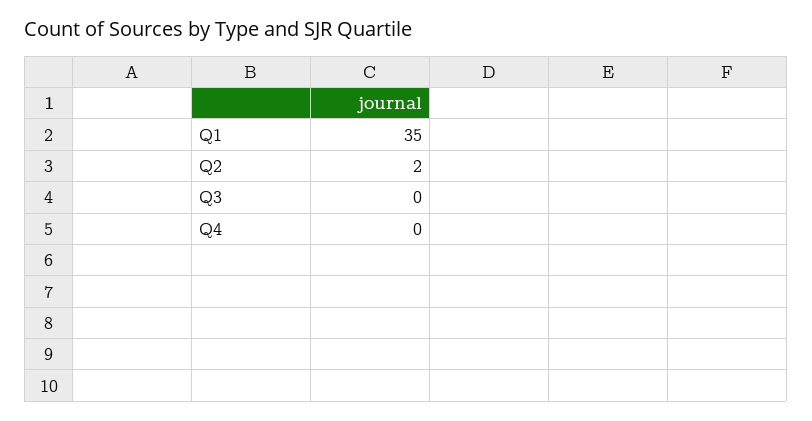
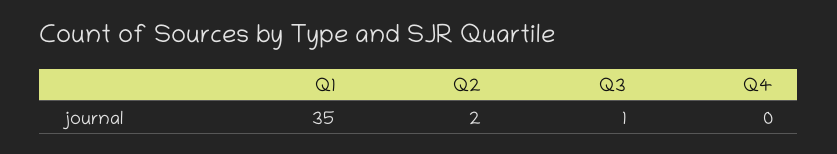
  {
    "Q1": 35,
    "Q2": 2,
-   "Q3": 0,
+   "Q3": 1,
    "Q4": 0
  }

